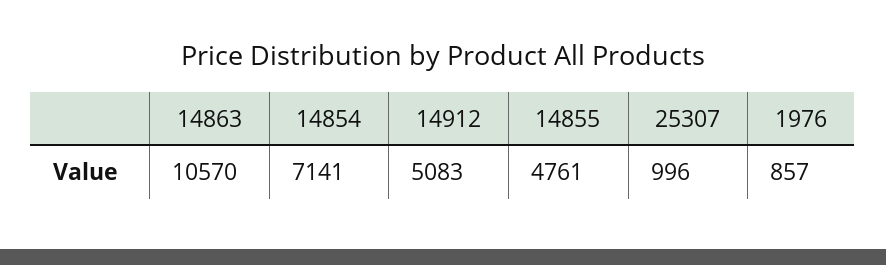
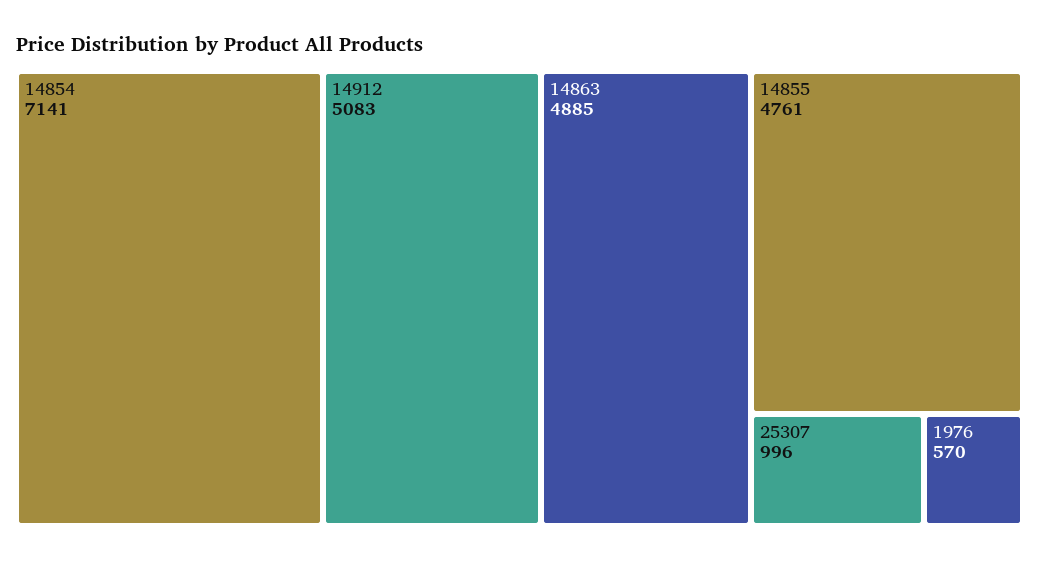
  {
-   "14863": 10570,
+   "14863": 4885,
    "14854": 7141,
    "14912": 5083,
    "14855": 4761,
    "25307": 996,
-   "1976": 857
+   "1976": 570
  }

